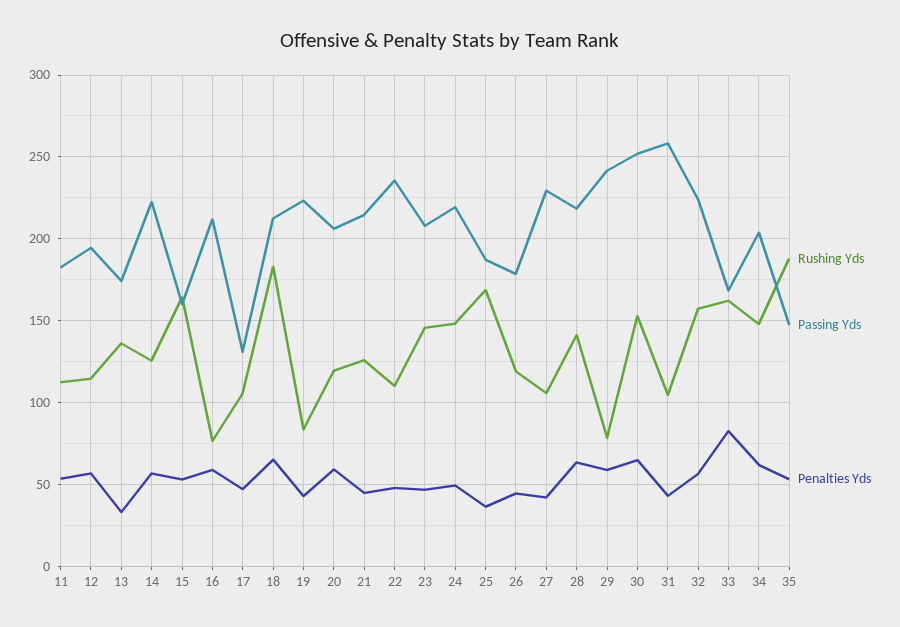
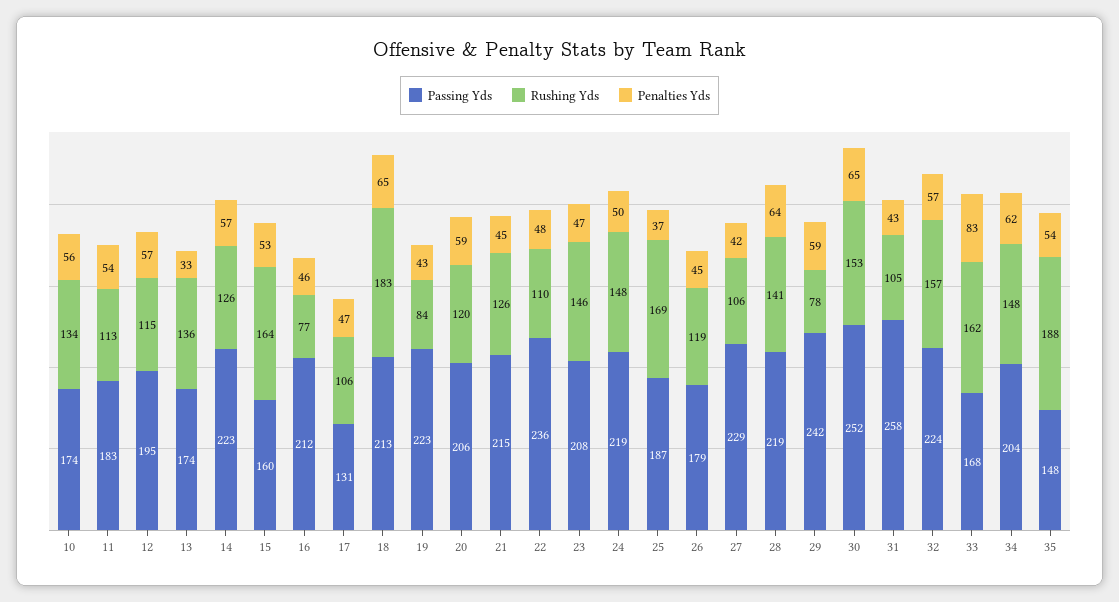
  {
    "Rushing Yds": {
      "11": 113,
      "12": 115,
      "13": 136,
      "14": 126,
      "15": 164,
      "16": 77,
      "17": 106,
      "18": 183,
      "19": 84,
      "20": 120,
      "21": 126,
      "22": 110,
      "23": 146,
      "24": 148,
      "25": 169,
      "26": 119,
      "27": 106,
      "28": 141,
      "29": 78,
      "30": 153,
      "31": 105,
      "32": 157,
      "33": 162,
      "34": 148,
-     "35": 188
+     "35": 188,
+     "10": 134
    },
    "Passing Yds": {
      "11": 183,
      "12": 195,
      "13": 174,
      "14": 223,
      "15": 160,
      "16": 212,
      "17": 131,
      "18": 213,
      "19": 223,
      "20": 206,
      "21": 215,
      "22": 236,
      "23": 208,
      "24": 219,
      "25": 187,
      "26": 179,
      "27": 229,
      "28": 219,
      "29": 242,
      "30": 252,
      "31": 258,
      "32": 224,
      "33": 168,
      "34": 204,
-     "35": 148
+     "35": 148,
+     "10": 174
    },
    "Penalties Yds": {
      "11": 54,
      "12": 57,
      "13": 33,
      "14": 57,
      "15": 53,
-     "16": 60,
+     "16": 46,
      "17": 47,
      "18": 65,
      "19": 43,
      "20": 59,
      "21": 45,
      "22": 48,
      "23": 47,
      "24": 50,
      "25": 37,
      "26": 45,
      "27": 42,
      "28": 64,
      "29": 59,
      "30": 65,
      "31": 43,
      "32": 57,
      "33": 83,
      "34": 62,
-     "35": 54
+     "35": 54,
+     "10": 56
    }
  }

